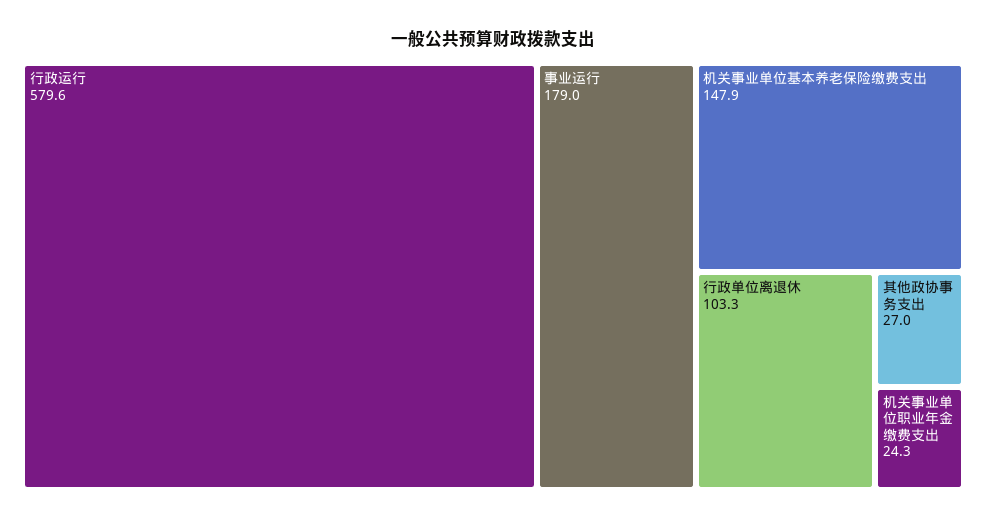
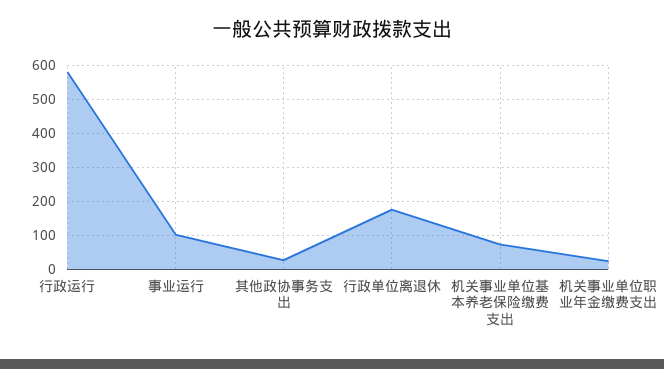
  {
    "行政运行": 579.6,
-   "事业运行": 179,
+   "事业运行": 100,
-   "机关事业单位基本养老保险缴费支出": 147.9,
+   "机关事业单位基本养老保险缴费支出": 80,
-   "行政单位离退休": 103.3,
+   "行政单位离退休": 180,
    "其他政协事务支出": 27,
    "机关事业单位职业年金缴费支出": 24.3
  }

